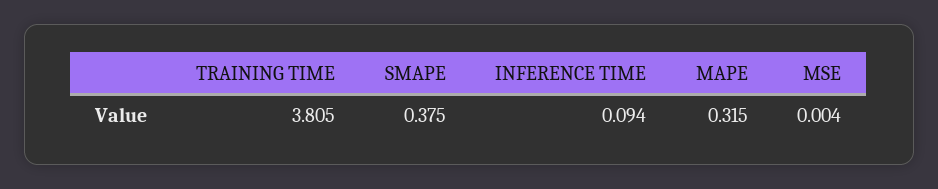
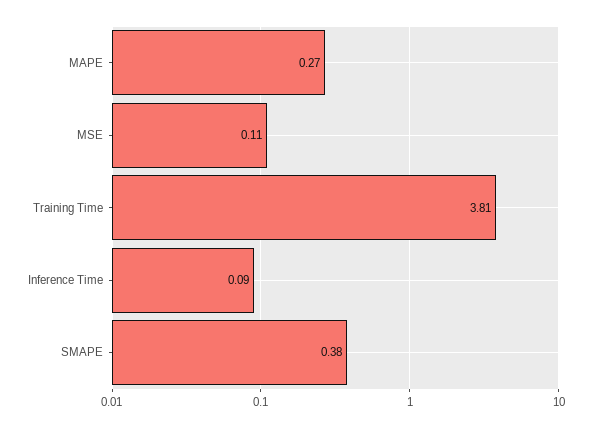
  {
    "TRAINING TIME": 3.805,
    "SMAPE": 0.375,
    "INFERENCE TIME": 0.094,
-   "MAPE": 0.315,
+   "MAPE": 0.27,
-   "MSE": 0.004
+   "MSE": 0.11
  }

